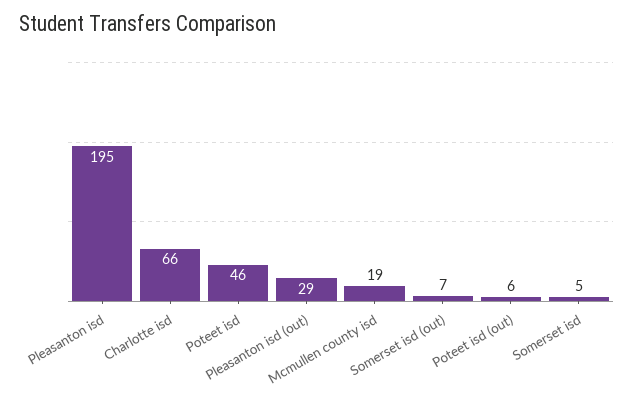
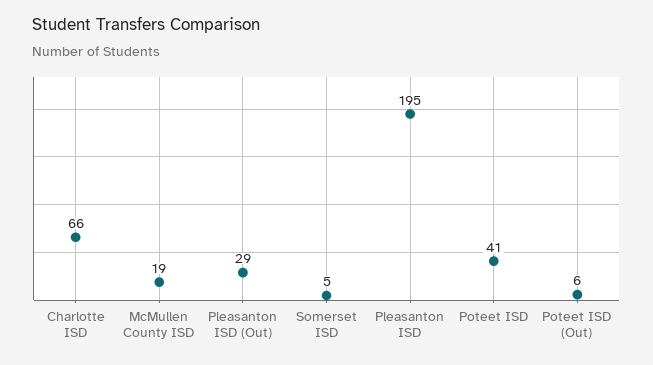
  {
    "Pleasanton isd": 195,
    "Charlotte isd": 66,
-   "Poteet isd": 46,
+   "Poteet isd": 41,
    "Pleasanton isd (out)": 29,
    "Mcmullen county isd": 19,
-   "Somerset isd (out)": 7,
    "Poteet isd (out)": 6,
    "Somerset isd": 5
  }

